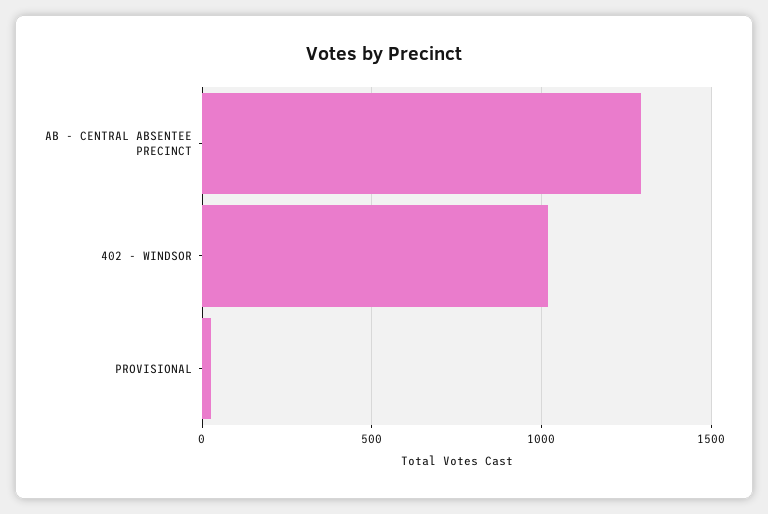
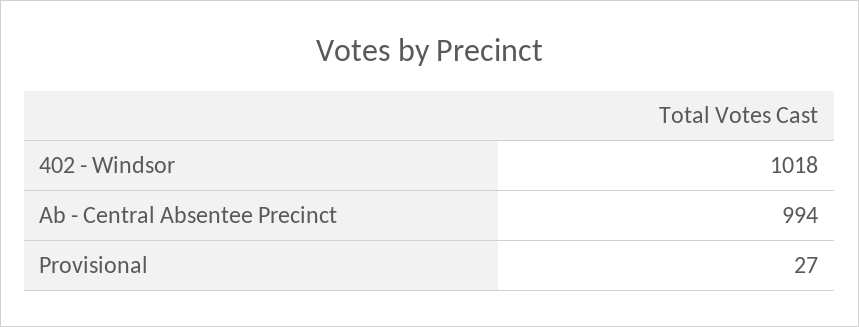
  {
-   "AB - CENTRAL ABSENTEE PRECINCT": 1300,
+   "AB - CENTRAL ABSENTEE PRECINCT": 994,
    "402 - WINDSOR": 1018,
    "PROVISIONAL": 27
  }

